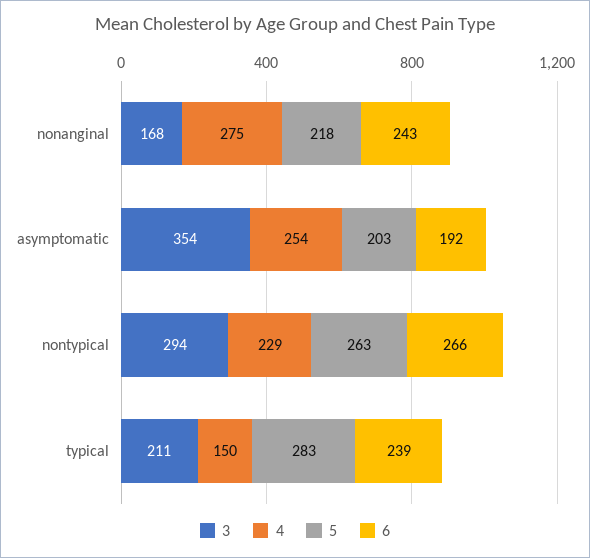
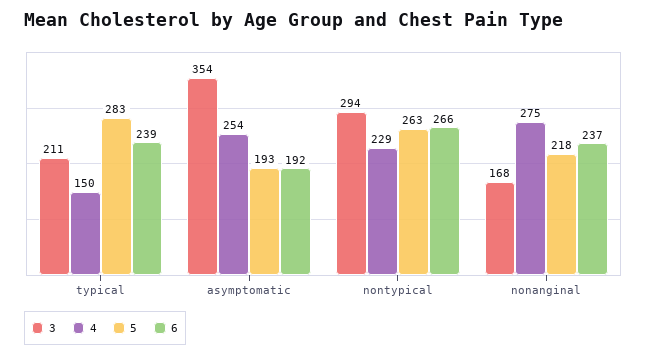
  {
    "3": {
      "nonanginal": 168,
      "asymptomatic": 354,
      "nontypical": 294,
      "typical": 211
    },
    "4": {
      "nonanginal": 275,
      "asymptomatic": 254,
      "nontypical": 229,
      "typical": 150
    },
    "5": {
      "nonanginal": 218,
-     "asymptomatic": 203,
+     "asymptomatic": 193,
      "nontypical": 263,
      "typical": 283
    },
    "6": {
-     "nonanginal": 243,
+     "nonanginal": 237,
      "asymptomatic": 192,
      "nontypical": 266,
      "typical": 239
    }
  }

